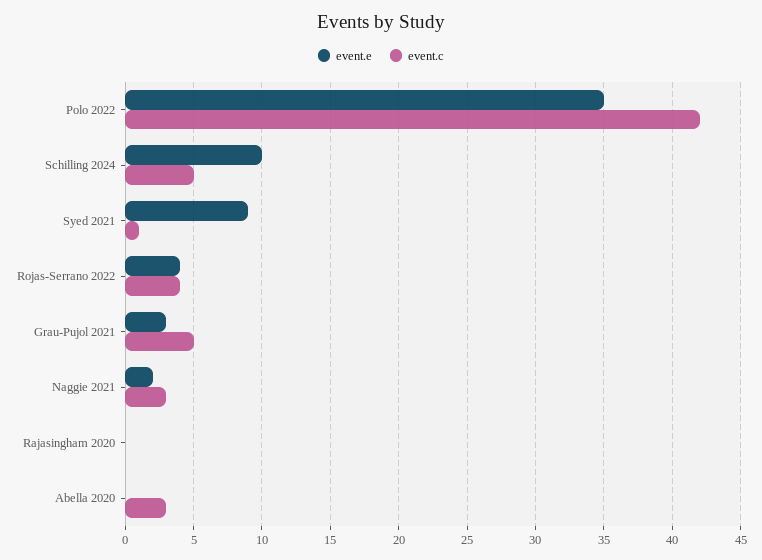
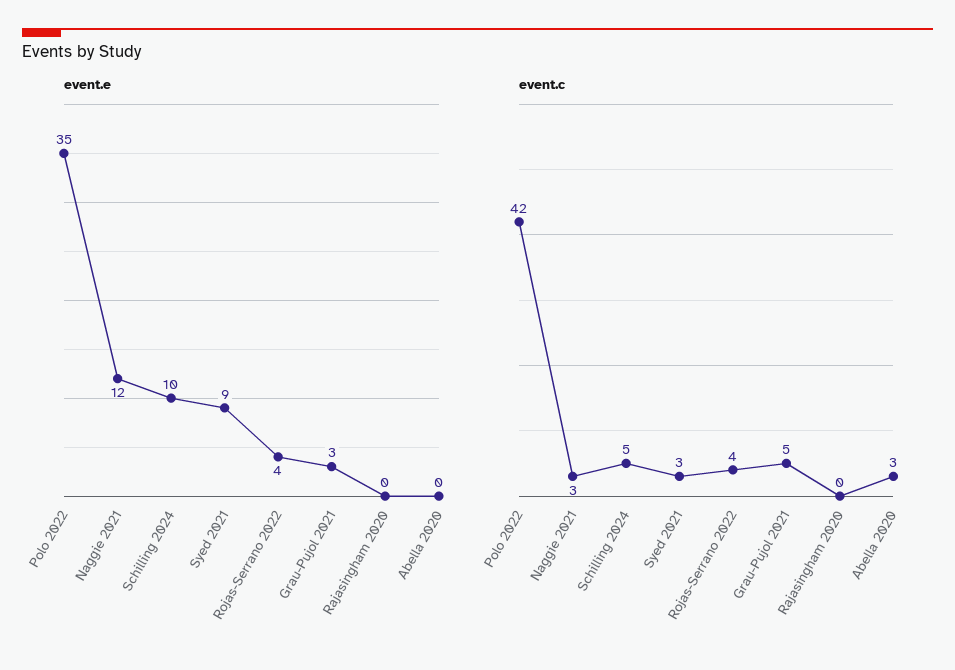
  {
    "event.e": {
      "Polo 2022": 35,
      "Schilling 2024": 10,
      "Syed 2021": 9,
      "Rojas-Serrano 2022": 4,
      "Grau-Pujol 2021": 3,
-     "Naggie 2021": 2,
+     "Naggie 2021": 12,
      "Rajasingham 2020": 0,
      "Abella 2020": 0
    },
    "event.c": {
      "Polo 2022": 42,
      "Schilling 2024": 5,
-     "Syed 2021": 1,
+     "Syed 2021": 3,
      "Rojas-Serrano 2022": 4,
      "Grau-Pujol 2021": 5,
      "Naggie 2021": 3,
      "Rajasingham 2020": 0,
      "Abella 2020": 3
    }
  }

